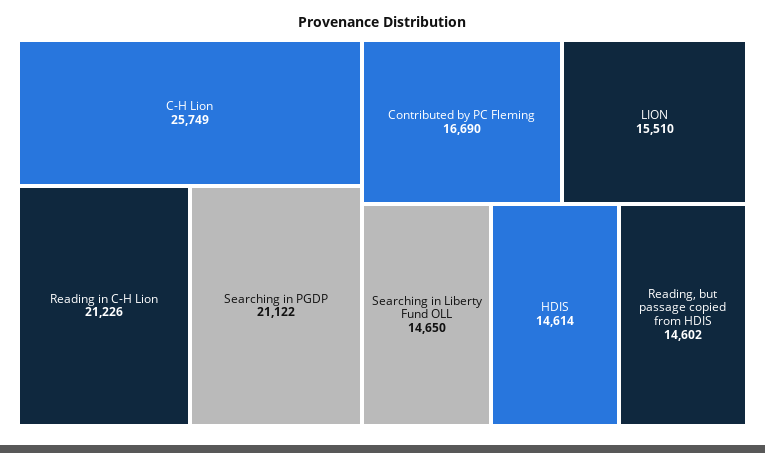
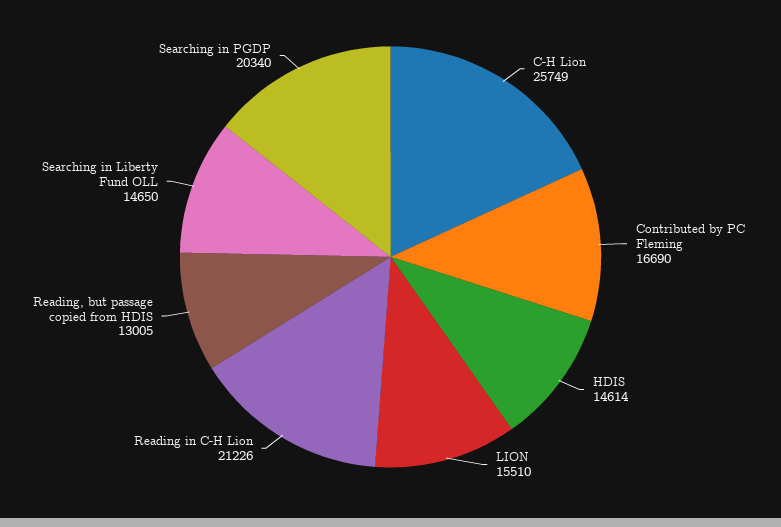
  {
    "C-H Lion": 25749,
    "Reading in C-H Lion": 21226,
-   "Searching in PGDP": 21122,
+   "Searching in PGDP": 20340,
    "Contributed by PC Fleming": 16690,
    "LION": 15510,
    "Searching in Liberty Fund OLL": 14650,
    "HDIS": 14614,
-   "Reading, but passage copied from HDIS": 14602
+   "Reading, but passage copied from HDIS": 13005
  }

